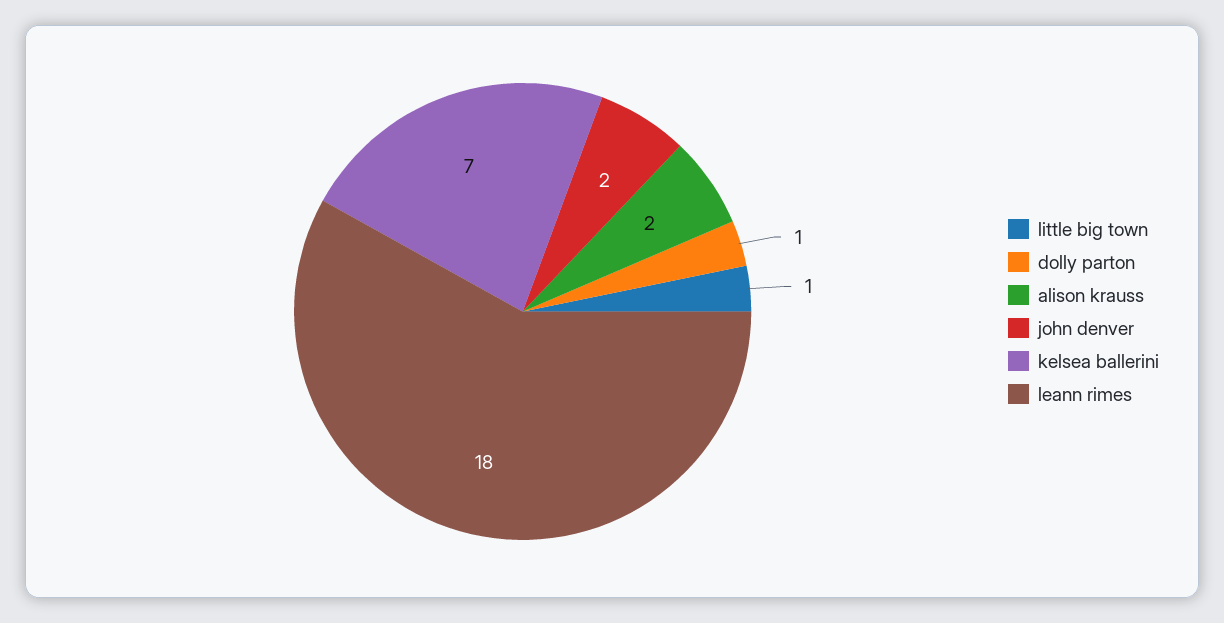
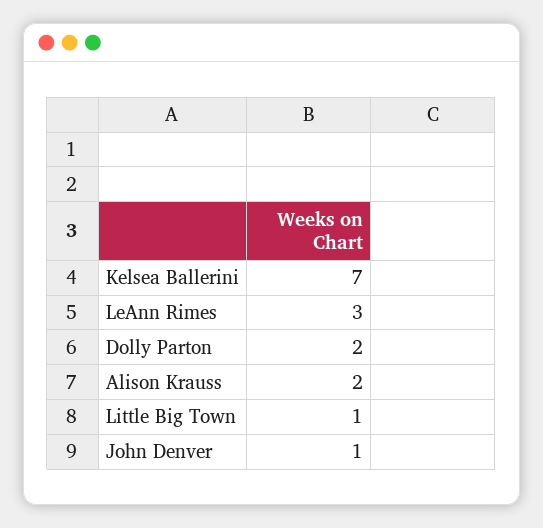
  {
    "little big town": 1,
-   "dolly parton": 1,
+   "dolly parton": 2,
    "alison krauss": 2,
-   "john denver": 2,
+   "john denver": 1,
    "kelsea ballerini": 7,
-   "leann rimes": 18
+   "leann rimes": 3
  }

